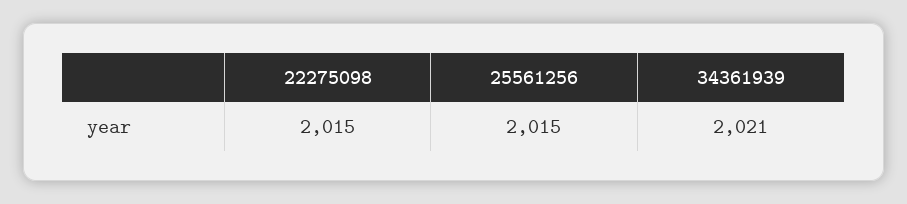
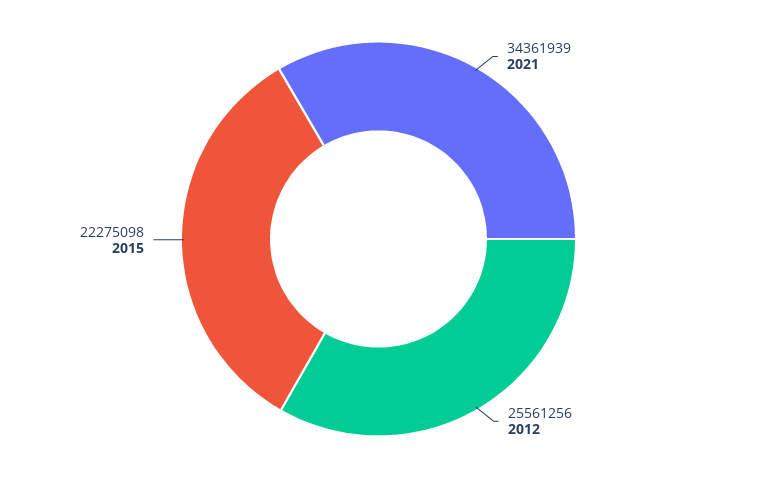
  {
    "22275098": 2015,
-   "25561256": 2015,
+   "25561256": 2012,
    "34361939": 2021
  }

